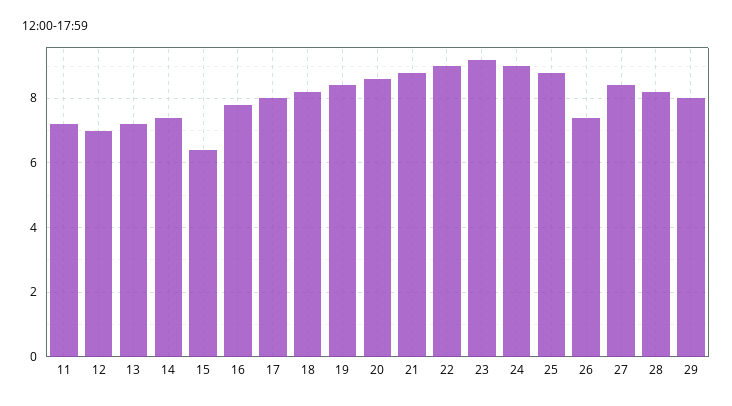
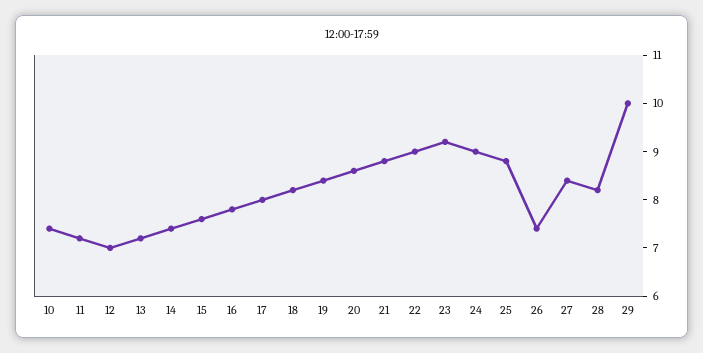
  {
    "11": 7,
    "12": 7,
    "13": 7,
    "14": 7.5,
-   "15": 6.5,
+   "15": 7.5,
    "16": 8,
    "17": 8,
    "18": 8,
    "19": 8.5,
    "20": 8.5,
    "21": 9,
    "22": 9,
    "23": 9,
    "24": 9,
    "25": 9,
    "26": 7.5,
    "27": 8.5,
    "28": 8,
-   "29": 8
+   "29": 10,
+   "10": 7.5
  }

